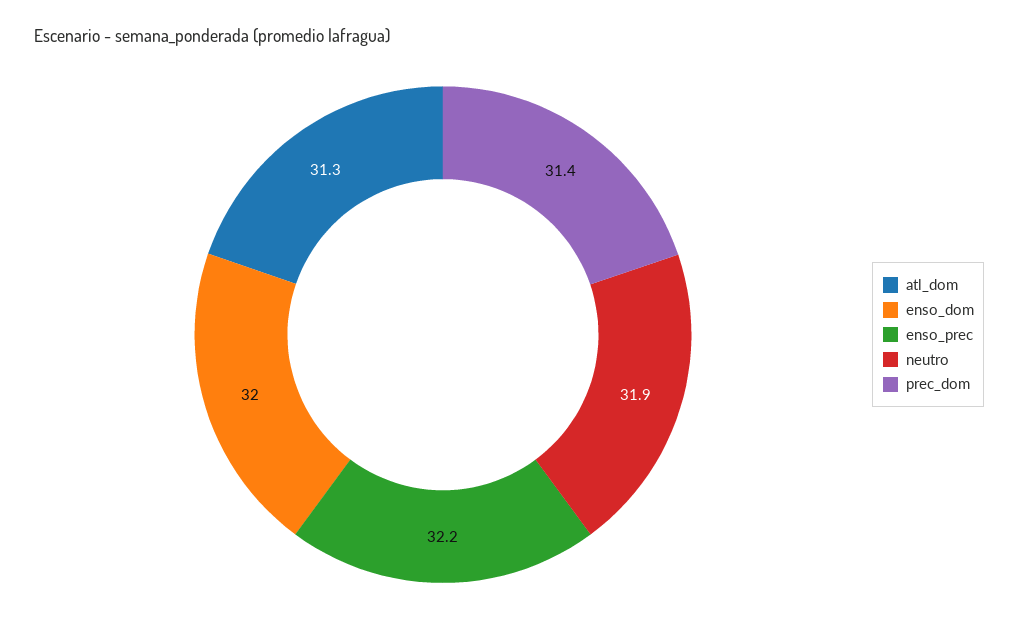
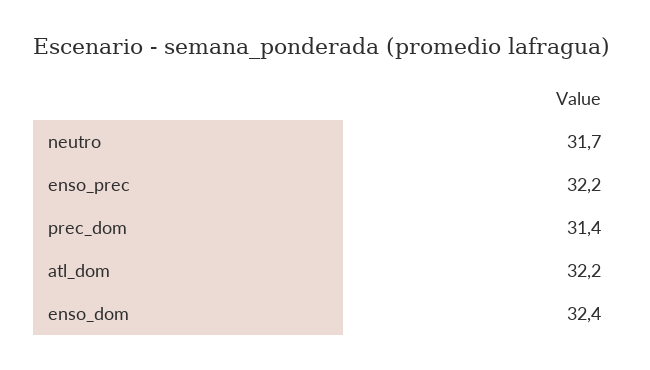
  {
-   "atl_dom": 31.3,
+   "atl_dom": 32.2,
-   "enso_dom": 32,
+   "enso_dom": 32.4,
    "enso_prec": 32.2,
-   "neutro": 31.9,
+   "neutro": 31.7,
    "prec_dom": 31.4
  }

